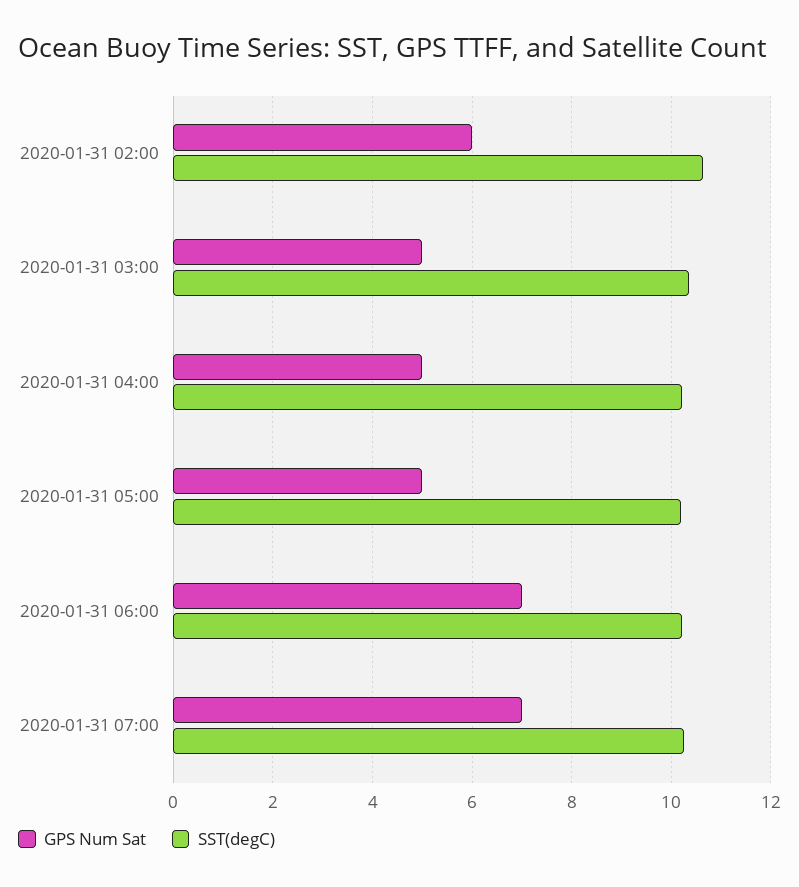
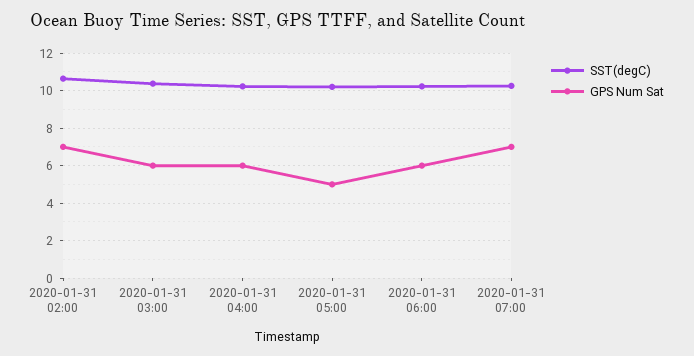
  {
    "GPS Num Sat": {
-     "2020-01-31 02:00": 6,
+     "2020-01-31 02:00": 7,
-     "2020-01-31 03:00": 5,
+     "2020-01-31 03:00": 6,
-     "2020-01-31 04:00": 5,
+     "2020-01-31 04:00": 6,
      "2020-01-31 05:00": 5,
-     "2020-01-31 06:00": 7,
+     "2020-01-31 06:00": 6,
      "2020-01-31 07:00": 7
    },
    "SST(degC)": {
      "2020-01-31 02:00": 10.6,
      "2020-01-31 03:00": 10.4,
      "2020-01-31 04:00": 10.2,
      "2020-01-31 05:00": 10.2,
      "2020-01-31 06:00": 10.2,
      "2020-01-31 07:00": 10.2
    }
  }

